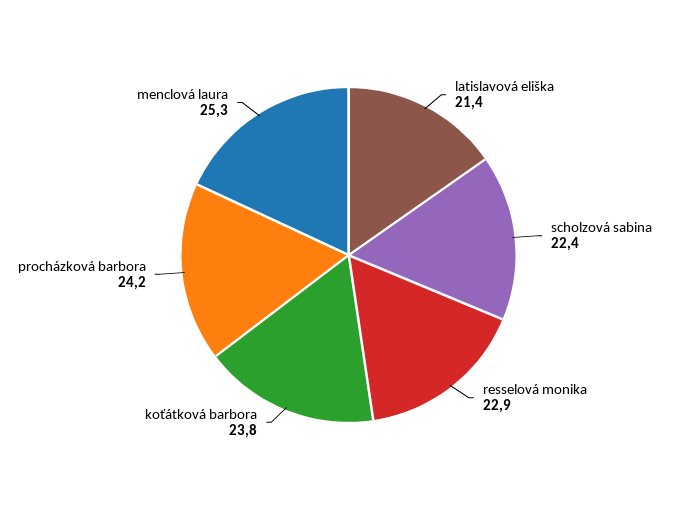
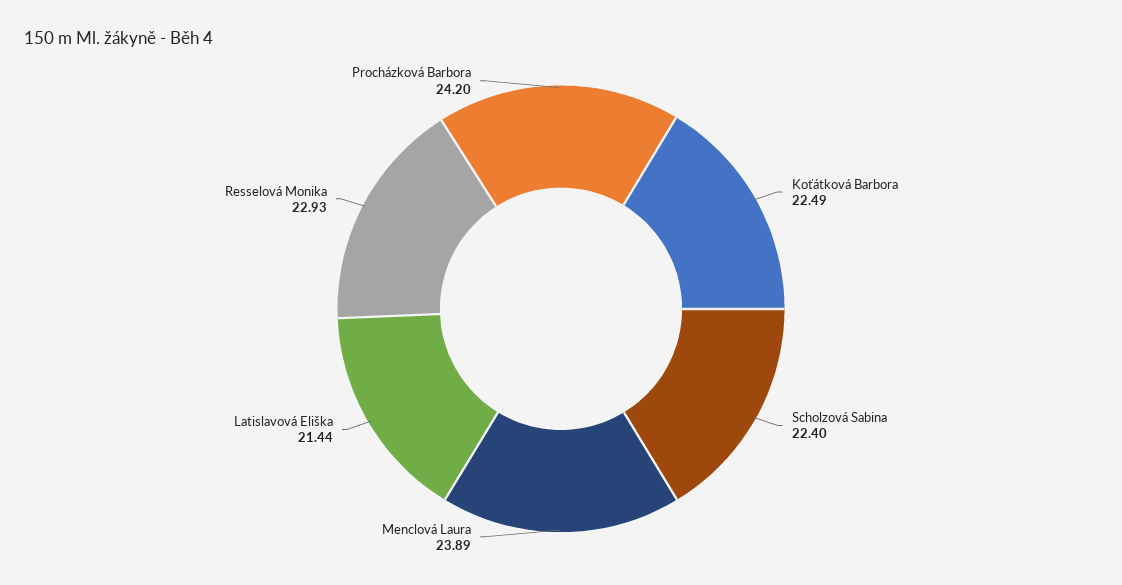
  {
    "latislavová eliška": 21.44,
    "scholzová sabina": 22.4,
    "resselová monika": 22.93,
-   "koťátková barbora": 23.8,
+   "koťátková barbora": 22.49,
    "procházková barbora": 24.2,
-   "menclová laura": 25.3
+   "menclová laura": 23.89
  }

